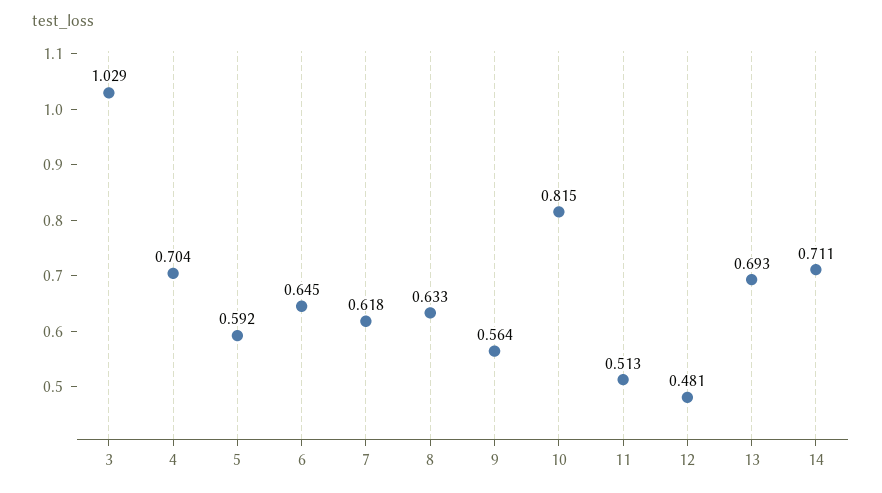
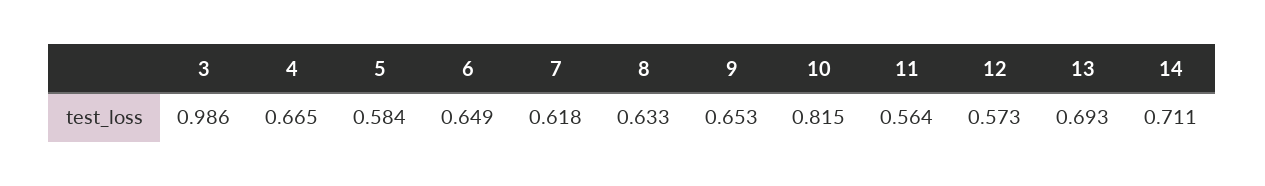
  {
-   "3": 1.029,
+   "3": 0.986,
-   "4": 0.704,
+   "4": 0.665,
-   "5": 0.592,
+   "5": 0.584,
-   "6": 0.645,
+   "6": 0.649,
    "7": 0.618,
    "8": 0.633,
-   "9": 0.564,
+   "9": 0.653,
    "10": 0.815,
-   "11": 0.513,
+   "11": 0.564,
-   "12": 0.481,
+   "12": 0.573,
    "13": 0.693,
    "14": 0.711
  }

